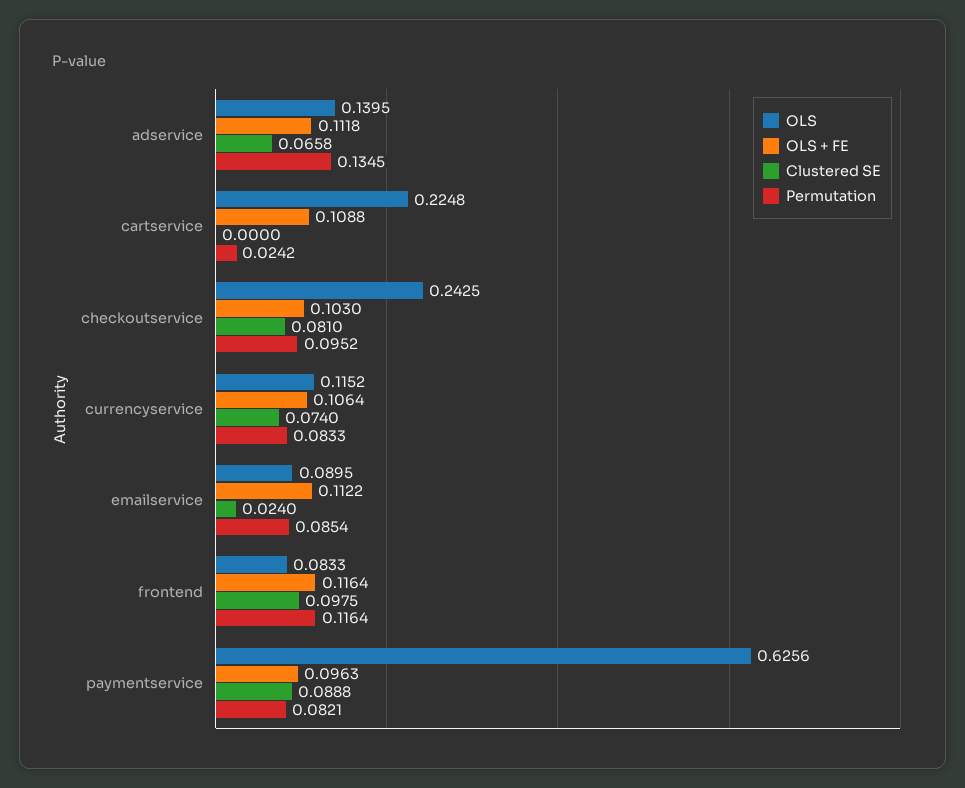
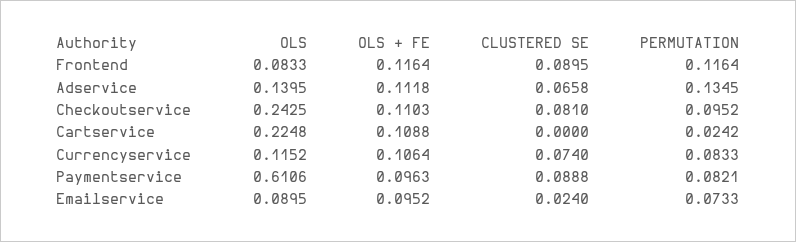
  {
    "OLS": {
      "adservice": 0.1395,
      "cartservice": 0.2248,
      "checkoutservice": 0.2425,
      "currencyservice": 0.1152,
      "emailservice": 0.0895,
      "frontend": 0.0833,
-     "paymentservice": 0.6256
+     "paymentservice": 0.6106
    },
    "OLS + FE": {
      "adservice": 0.1118,
      "cartservice": 0.1088,
-     "checkoutservice": 0.103,
+     "checkoutservice": 0.1103,
      "currencyservice": 0.1064,
-     "emailservice": 0.1122,
+     "emailservice": 0.0952,
      "frontend": 0.1164,
      "paymentservice": 0.0963
    },
    "Clustered SE": {
      "adservice": 0.0658,
      "cartservice": 0,
      "checkoutservice": 0.081,
      "currencyservice": 0.074,
      "emailservice": 0.024,
-     "frontend": 0.0975,
+     "frontend": 0.0895,
      "paymentservice": 0.0888
    },
    "Permutation": {
      "adservice": 0.1345,
      "cartservice": 0.0242,
      "checkoutservice": 0.0952,
      "currencyservice": 0.0833,
-     "emailservice": 0.0854,
+     "emailservice": 0.0733,
      "frontend": 0.1164,
      "paymentservice": 0.0821
    }
  }

